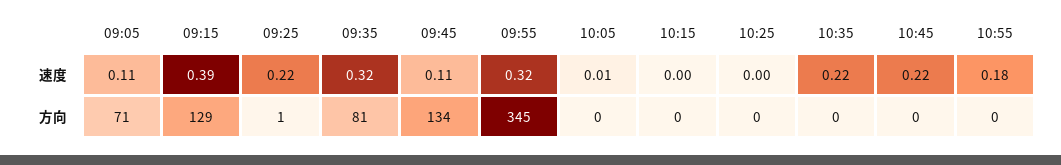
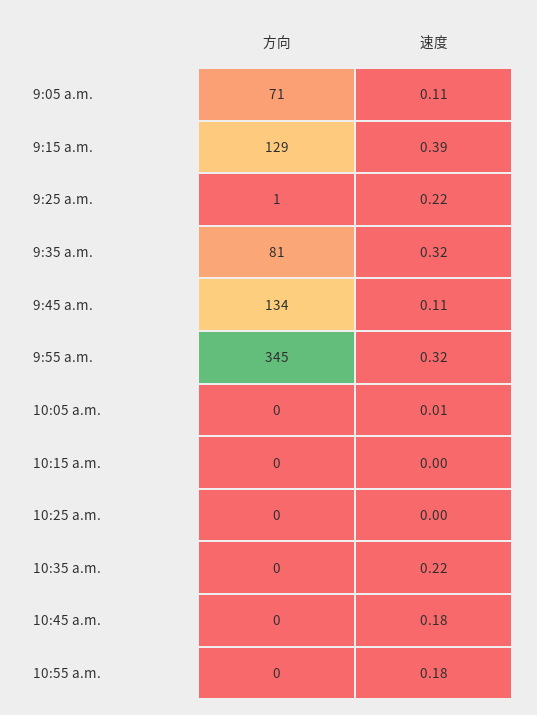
  {
    "09:05": {
      "速度": 0.11,
      "方向": 71
    },
    "09:15": {
      "速度": 0.39,
      "方向": 129
    },
    "09:25": {
      "速度": 0.22,
      "方向": 1
    },
    "09:35": {
      "速度": 0.32,
      "方向": 81
    },
    "09:45": {
      "速度": 0.11,
      "方向": 134
    },
    "09:55": {
      "速度": 0.32,
      "方向": 345
    },
    "10:05": {
      "速度": 0.01,
      "方向": 0
    },
    "10:15": {
      "速度": 0,
      "方向": 0
    },
    "10:25": {
      "速度": 0,
      "方向": 0
    },
    "10:35": {
      "速度": 0.22,
      "方向": 0
    },
    "10:45": {
-     "速度": 0.22,
+     "速度": 0.18,
      "方向": 0
    },
    "10:55": {
      "速度": 0.18,
      "方向": 0
    }
  }

